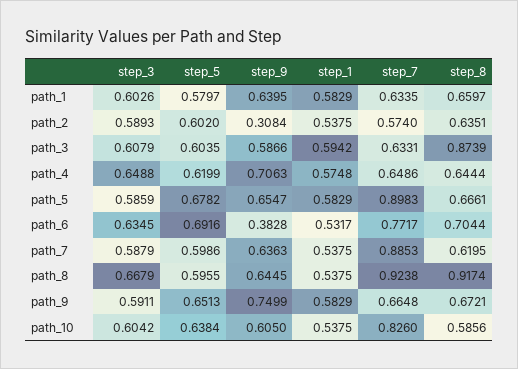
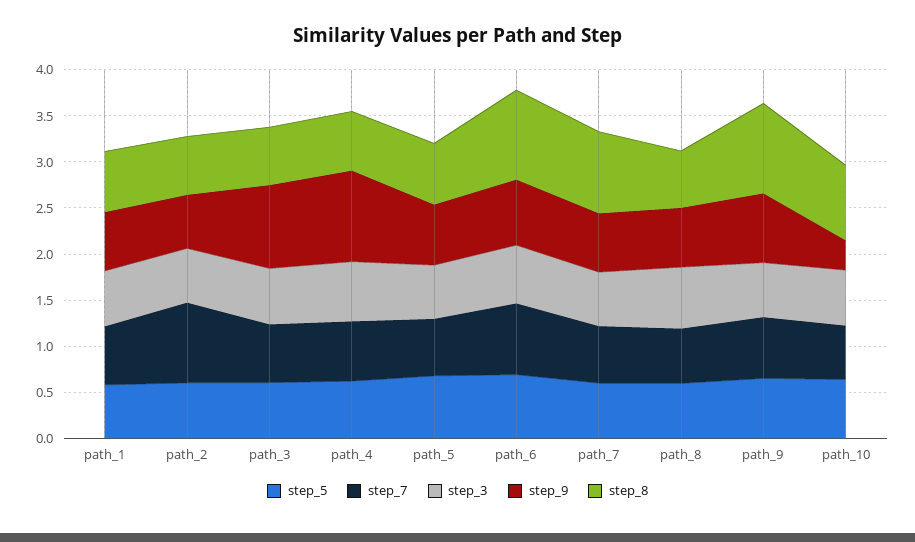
  {
    "step_3": {
      "path_1": 0.6026,
      "path_2": 0.5893,
      "path_3": 0.6079,
      "path_4": 0.6488,
      "path_5": 0.5859,
      "path_6": 0.6345,
      "path_7": 0.5879,
      "path_8": 0.6679,
      "path_9": 0.5911,
      "path_10": 0.6042
    },
    "step_5": {
      "path_1": 0.5797,
      "path_2": 0.602,
      "path_3": 0.6035,
      "path_4": 0.6199,
      "path_5": 0.6782,
      "path_6": 0.6916,
      "path_7": 0.5986,
      "path_8": 0.5955,
      "path_9": 0.6513,
      "path_10": 0.6384
    },
    "step_9": {
      "path_1": 0.6395,
-     "path_2": 0.3084,
+     "path_2": 0.6,
-     "path_3": 0.5866,
+     "path_3": 0.9,
-     "path_4": 0.7063,
+     "path_4": 1,
      "path_5": 0.6547,
-     "path_6": 0.3828,
+     "path_6": 0.7,
      "path_7": 0.6363,
      "path_8": 0.6445,
      "path_9": 0.7499,
-     "path_10": 0.605
+     "path_10": 0.3
    },
-   "step_1": {
-     "path_1": 0.5829,
-     "path_2": 0.5375,
-     "path_3": 0.5942,
-     "path_4": 0.5748,
-     "path_5": 0.5829,
-     "path_6": 0.5317,
-     "path_7": 0.5375,
-     "path_8": 0.5375,
-     "path_9": 0.5829,
-     "path_10": 0.5375
-   },
    "step_7": {
      "path_1": 0.6335,
-     "path_2": 0.574,
+     "path_2": 0.9,
      "path_3": 0.6331,
      "path_4": 0.6486,
-     "path_5": 0.8983,
+     "path_5": 0.6,
      "path_6": 0.7717,
-     "path_7": 0.8853,
+     "path_7": 0.6,
-     "path_8": 0.9238,
+     "path_8": 0.6,
      "path_9": 0.6648,
-     "path_10": 0.826
+     "path_10": 0.6
    },
    "step_8": {
      "path_1": 0.6597,
      "path_2": 0.6351,
-     "path_3": 0.8739,
+     "path_3": 0.6,
      "path_4": 0.6444,
      "path_5": 0.6661,
-     "path_6": 0.7044,
+     "path_6": 1,
-     "path_7": 0.6195,
+     "path_7": 0.9,
-     "path_8": 0.9174,
+     "path_8": 0.6,
-     "path_9": 0.6721,
+     "path_9": 1,
-     "path_10": 0.5856
+     "path_10": 0.8
    }
  }

